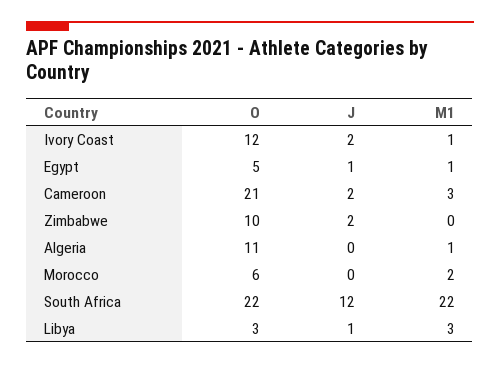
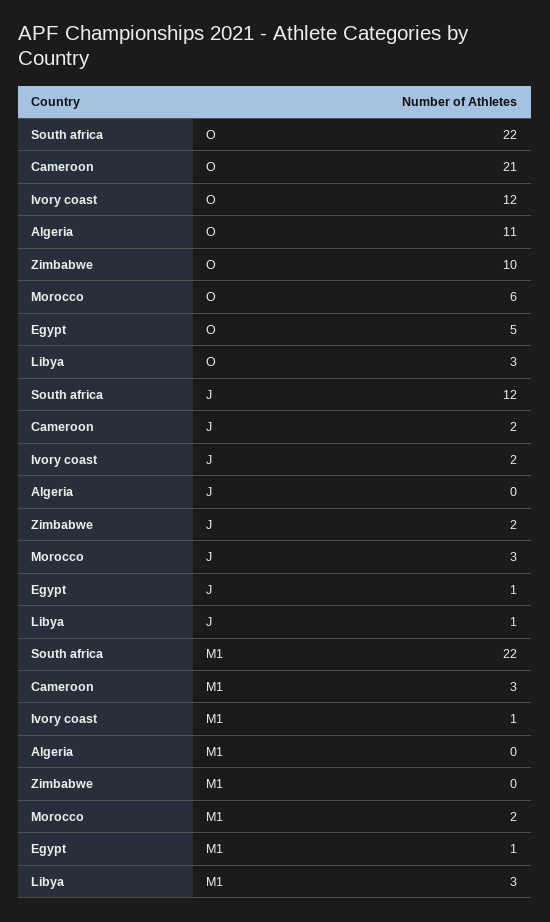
  {
    "O": {
      "Ivory Coast": 12,
      "Egypt": 5,
      "Cameroon": 21,
      "Zimbabwe": 10,
      "Algeria": 11,
      "Morocco": 6,
      "South Africa": 22,
      "Libya": 3
    },
    "J": {
      "Ivory Coast": 2,
      "Egypt": 1,
      "Cameroon": 2,
      "Zimbabwe": 2,
      "Algeria": 0,
-     "Morocco": 0,
+     "Morocco": 3,
      "South Africa": 12,
      "Libya": 1
    },
    "M1": {
      "Ivory Coast": 1,
      "Egypt": 1,
      "Cameroon": 3,
      "Zimbabwe": 0,
-     "Algeria": 1,
+     "Algeria": 0,
      "Morocco": 2,
      "South Africa": 22,
      "Libya": 3
    }
  }

